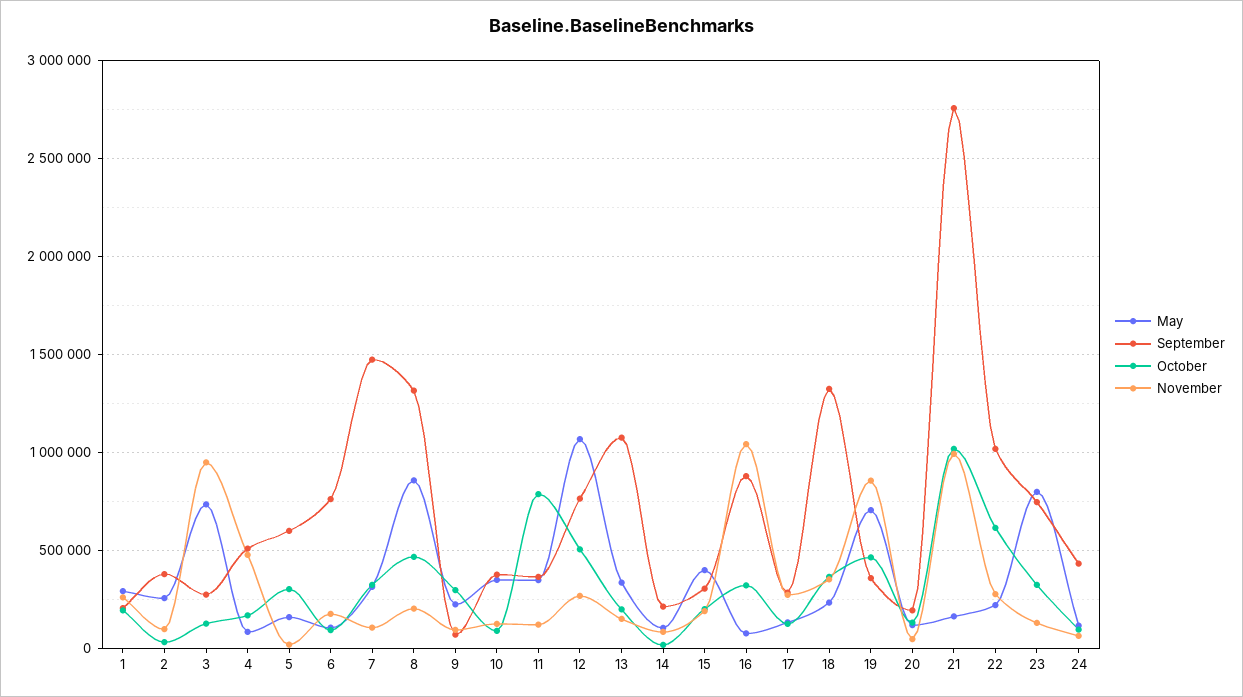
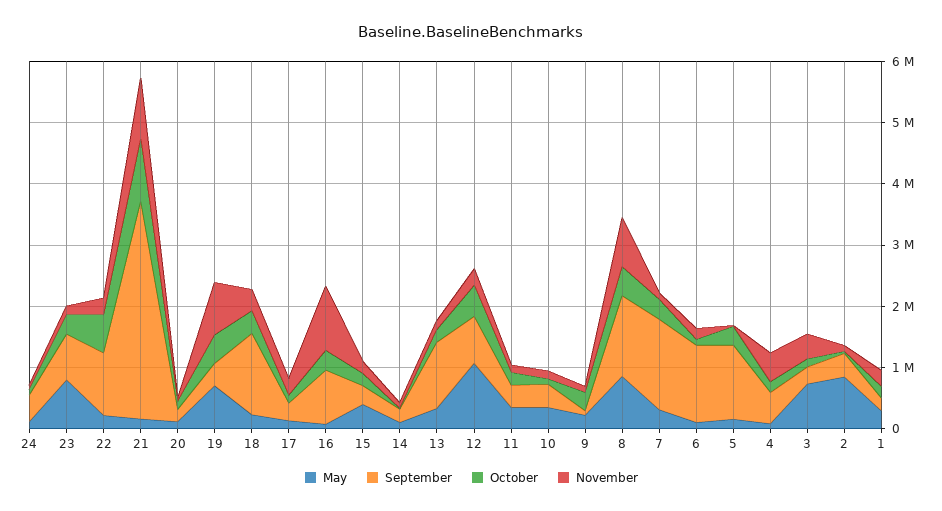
  {
    "May": {
      "1": 300000,
-     "2": 250000,
+     "2": 800000,
      "3": 750000,
      "4": 100000,
      "5": 150000,
      "6": 100000,
      "7": 300000,
      "8": 850000,
      "9": 250000,
      "10": 350000,
      "11": 350000,
      "12": 1050000,
      "13": 350000,
      "14": 100000,
      "15": 400000,
      "16": 100000,
      "17": 150000,
      "18": 250000,
      "19": 700000,
      "20": 100000,
      "21": 150000,
      "22": 200000,
      "23": 800000,
      "24": 100000
    },
    "September": {
      "1": 200000,
      "2": 400000,
      "3": 300000,
      "4": 500000,
-     "5": 600000,
+     "5": 1200000,
-     "6": 750000,
+     "6": 1200000,
      "7": 1450000,
      "8": 1300000,
      "9": 50000,
      "10": 400000,
      "11": 350000,
      "12": 750000,
      "13": 1100000,
      "14": 200000,
      "15": 300000,
      "16": 900000,
      "17": 300000,
      "18": 1350000,
      "19": 350000,
      "20": 200000,
-     "21": 2750000,
+     "21": 3600000,
      "22": 1000000,
      "23": 750000,
      "24": 450000
    },
    "October": {
      "1": 200000,
      "2": 50000,
      "3": 150000,
      "4": 150000,
      "5": 300000,
      "6": 100000,
      "7": 350000,
      "8": 450000,
      "9": 300000,
      "10": 100000,
-     "11": 800000,
+     "11": 200000,
      "12": 500000,
      "13": 200000,
      "14": 0,
      "15": 200000,
      "16": 300000,
      "17": 150000,
      "18": 350000,
      "19": 450000,
      "20": 150000,
      "21": 1000000,
      "22": 600000,
      "23": 350000,
      "24": 100000
    },
    "November": {
      "1": 250000,
      "2": 100000,
-     "3": 950000,
+     "3": 400000,
      "4": 500000,
      "5": 0,
      "6": 200000,
      "7": 100000,
-     "8": 200000,
+     "8": 800000,
      "9": 100000,
      "10": 150000,
      "11": 100000,
      "12": 250000,
      "13": 150000,
      "14": 100000,
      "15": 200000,
      "16": 1050000,
      "17": 300000,
      "18": 350000,
      "19": 850000,
      "20": 50000,
      "21": 1000000,
      "22": 300000,
      "23": 150000,
      "24": 50000
    }
  }

